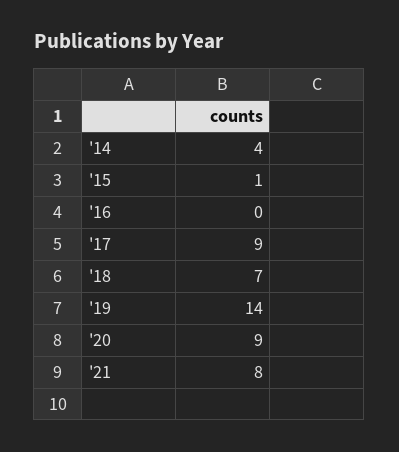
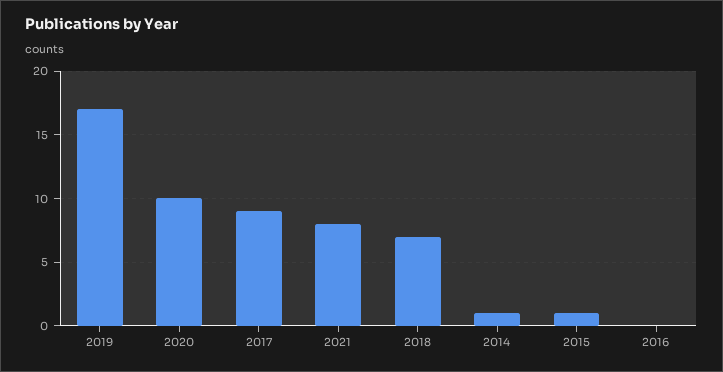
  {
-   "'14": 4,
+   "'14": 1,
    "'15": 1,
    "'16": 0,
    "'17": 9,
    "'18": 7,
-   "'19": 14,
+   "'19": 17,
-   "'20": 9,
+   "'20": 10,
    "'21": 8
  }

